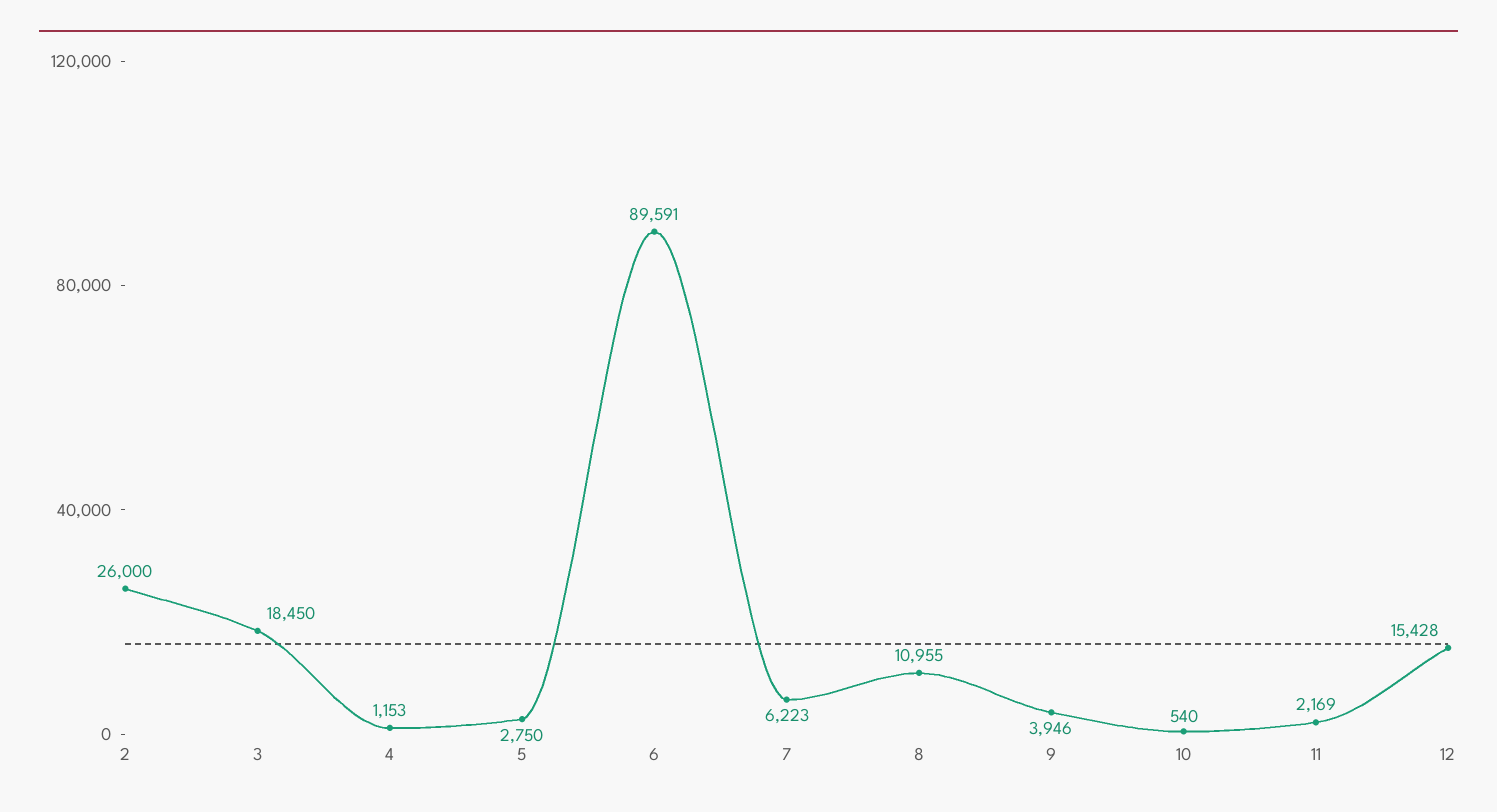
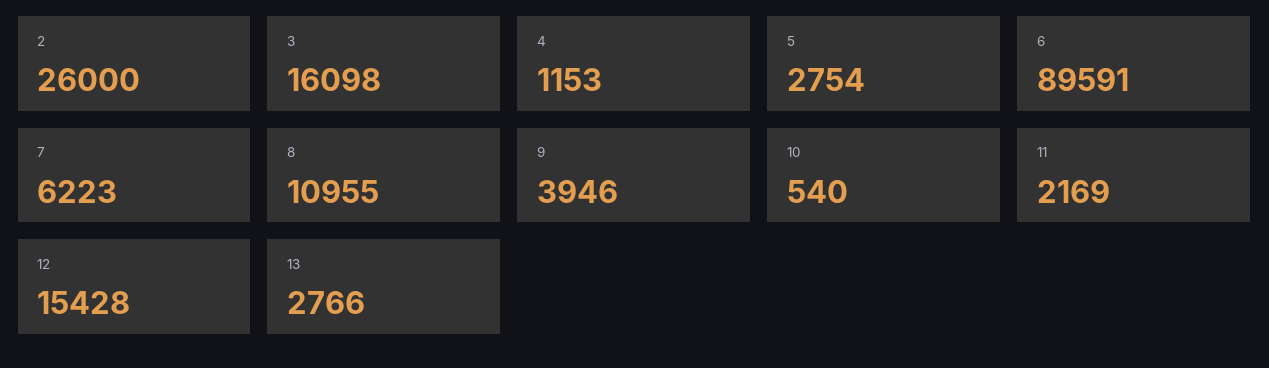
  {
    "2": 26000,
-   "3": 18450,
+   "3": 16098,
    "4": 1153,
-   "5": 2750,
+   "5": 2754,
    "6": 89591,
    "7": 6223,
    "8": 10955,
    "9": 3946,
    "10": 540,
    "11": 2169,
-   "12": 15428
+   "12": 15428,
+   "13": 2766
  }

